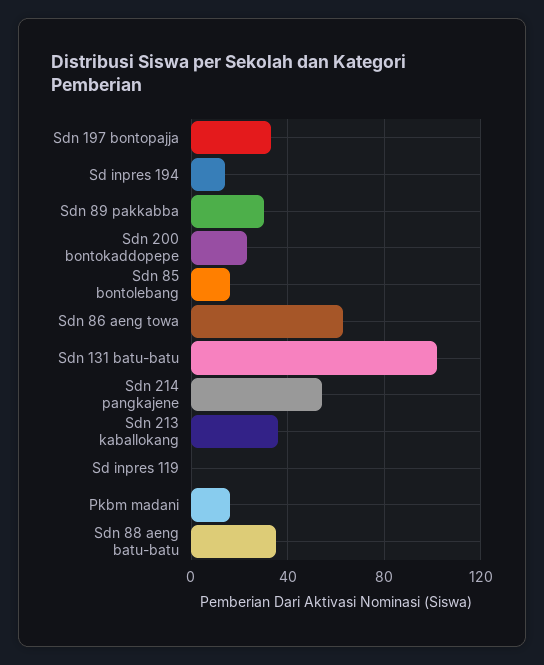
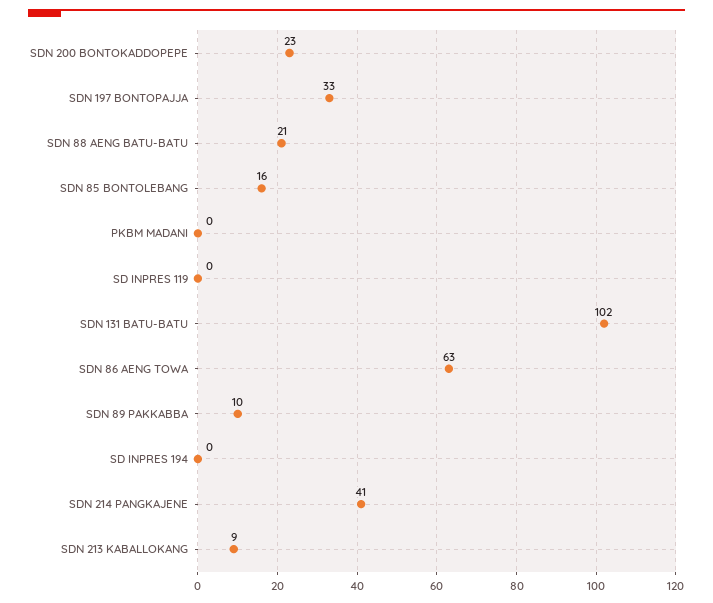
  {
    "Sdn 197 bontopajja": 33,
-   "Sd inpres 194": 15,
+   "Sd inpres 194": 0,
-   "Sdn 89 pakkabba": 30,
+   "Sdn 89 pakkabba": 10,
    "Sdn 200 bontokaddopepe": 23,
    "Sdn 85 bontolebang": 16,
    "Sdn 86 aeng towa": 63,
    "Sdn 131 batu-batu": 102,
-   "Sdn 214 pangkajene": 55,
+   "Sdn 214 pangkajene": 41,
-   "Sdn 213 kaballokang": 35,
+   "Sdn 213 kaballokang": 9,
    "Sd inpres 119": 0,
-   "Pkbm madani": 15,
+   "Pkbm madani": 0,
-   "Sdn 88 aeng batu-batu": 35
+   "Sdn 88 aeng batu-batu": 21
  }

